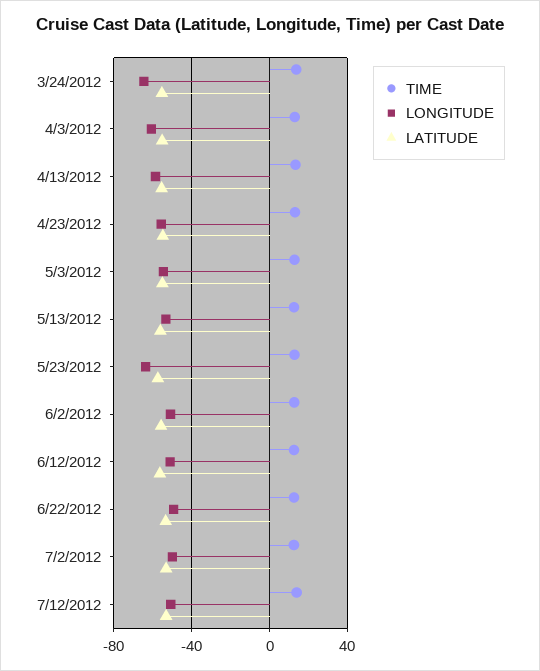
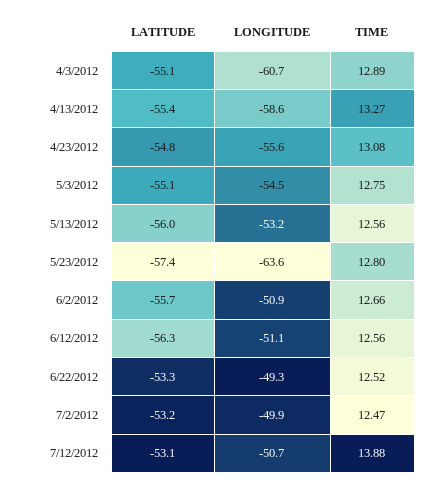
  {
    "TIME": {
-     "3/24/2012": 15,
      "4/3/2012": 12.89,
      "4/13/2012": 13.27,
      "4/23/2012": 13.08,
      "5/3/2012": 12.75,
      "5/13/2012": 12.56,
      "5/23/2012": 12.8,
      "6/2/2012": 12.66,
      "6/12/2012": 12.56,
      "6/22/2012": 12.52,
      "7/2/2012": 12.47,
      "7/12/2012": 13.88
    },
    "LONGITUDE": {
-     "3/24/2012": -65,
      "4/3/2012": -60.7,
      "4/13/2012": -58.6,
      "4/23/2012": -55.6,
      "5/3/2012": -54.5,
      "5/13/2012": -53.2,
      "5/23/2012": -63.6,
      "6/2/2012": -50.9,
      "6/12/2012": -51.1,
      "6/22/2012": -49.3,
      "7/2/2012": -49.9,
      "7/12/2012": -50.7
    },
    "LATITUDE": {
-     "3/24/2012": -55,
      "4/3/2012": -55.1,
      "4/13/2012": -55.4,
      "4/23/2012": -54.8,
      "5/3/2012": -55.1,
      "5/13/2012": -56,
      "5/23/2012": -57.4,
      "6/2/2012": -55.7,
      "6/12/2012": -56.3,
      "6/22/2012": -53.3,
      "7/2/2012": -53.2,
      "7/12/2012": -53.1
    }
  }

